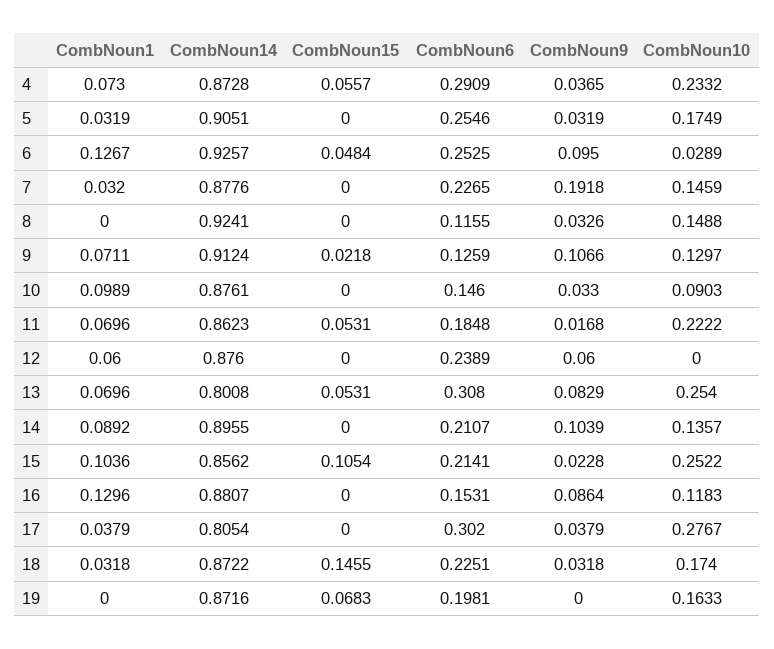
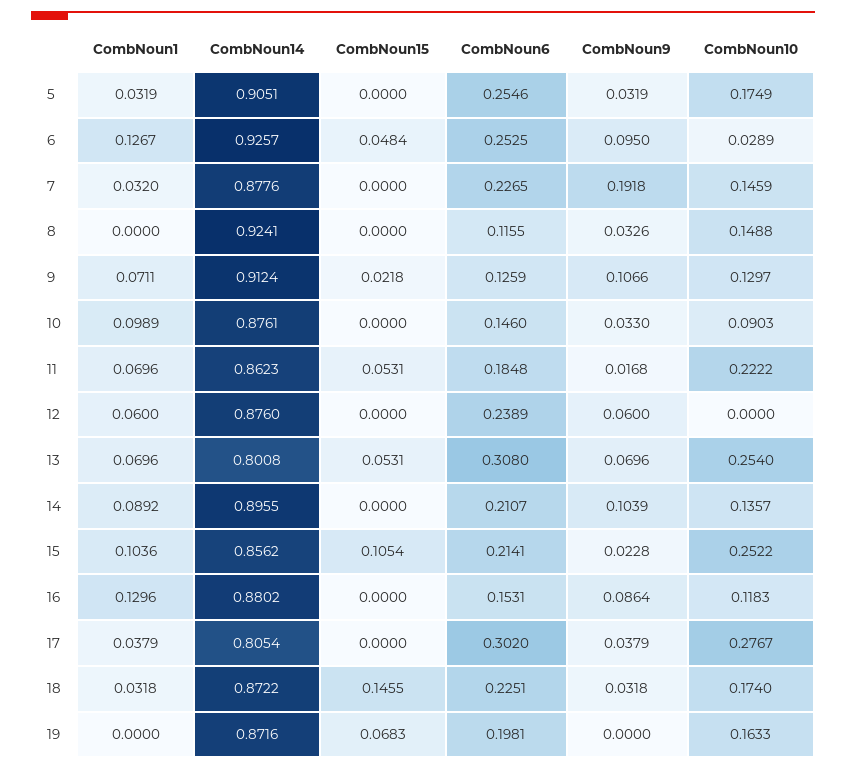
  {
    "CombNoun1": {
-     "4": 0.073,
      "5": 0.0319,
      "6": 0.1267,
      "7": 0.032,
      "8": 0,
      "9": 0.0711,
      "10": 0.0989,
      "11": 0.0696,
      "12": 0.06,
      "13": 0.0696,
      "14": 0.0892,
      "15": 0.1036,
      "16": 0.1296,
      "17": 0.0379,
      "18": 0.0318,
      "19": 0
    },
    "CombNoun14": {
-     "4": 0.8728,
      "5": 0.9051,
      "6": 0.9257,
      "7": 0.8776,
      "8": 0.9241,
      "9": 0.9124,
      "10": 0.8761,
      "11": 0.8623,
      "12": 0.876,
      "13": 0.8008,
      "14": 0.8955,
      "15": 0.8562,
-     "16": 0.8807,
+     "16": 0.8802,
      "17": 0.8054,
      "18": 0.8722,
      "19": 0.8716
    },
    "CombNoun15": {
-     "4": 0.0557,
      "5": 0,
      "6": 0.0484,
      "7": 0,
      "8": 0,
      "9": 0.0218,
      "10": 0,
      "11": 0.0531,
      "12": 0,
      "13": 0.0531,
      "14": 0,
      "15": 0.1054,
      "16": 0,
      "17": 0,
      "18": 0.1455,
      "19": 0.0683
    },
    "CombNoun6": {
-     "4": 0.2909,
      "5": 0.2546,
      "6": 0.2525,
      "7": 0.2265,
      "8": 0.1155,
      "9": 0.1259,
      "10": 0.146,
      "11": 0.1848,
      "12": 0.2389,
      "13": 0.308,
      "14": 0.2107,
      "15": 0.2141,
      "16": 0.1531,
      "17": 0.302,
      "18": 0.2251,
      "19": 0.1981
    },
    "CombNoun9": {
-     "4": 0.0365,
      "5": 0.0319,
      "6": 0.095,
      "7": 0.1918,
      "8": 0.0326,
      "9": 0.1066,
      "10": 0.033,
      "11": 0.0168,
      "12": 0.06,
-     "13": 0.0829,
+     "13": 0.0696,
      "14": 0.1039,
      "15": 0.0228,
      "16": 0.0864,
      "17": 0.0379,
      "18": 0.0318,
      "19": 0
    },
    "CombNoun10": {
-     "4": 0.2332,
      "5": 0.1749,
      "6": 0.0289,
      "7": 0.1459,
      "8": 0.1488,
      "9": 0.1297,
      "10": 0.0903,
      "11": 0.2222,
      "12": 0,
      "13": 0.254,
      "14": 0.1357,
      "15": 0.2522,
      "16": 0.1183,
      "17": 0.2767,
      "18": 0.174,
      "19": 0.1633
    }
  }

